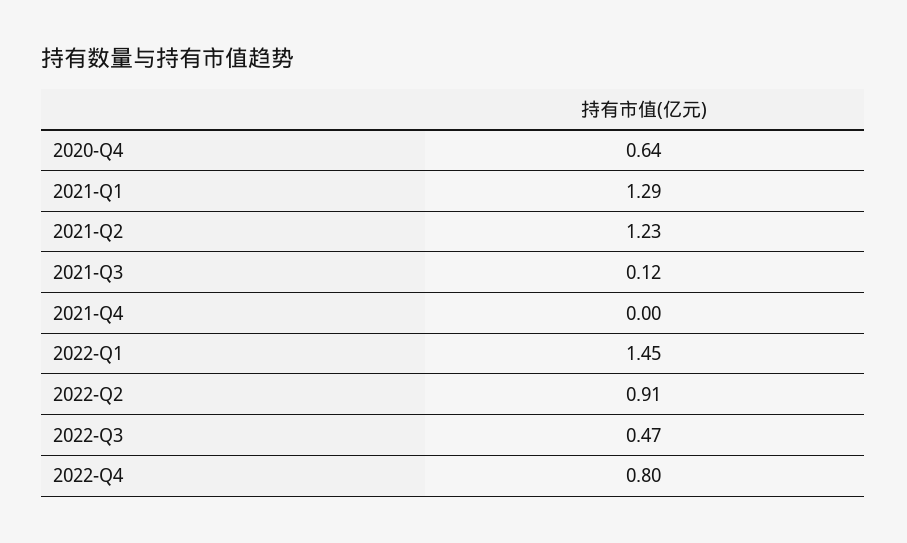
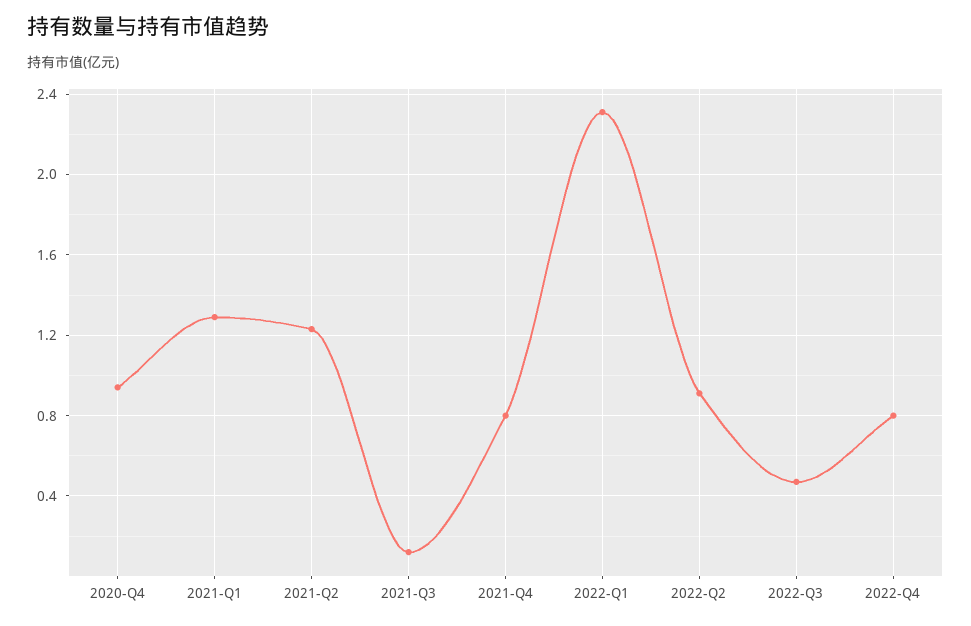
  {
-   "2020-Q4": 0.64,
+   "2020-Q4": 0.95,
    "2021-Q1": 1.29,
    "2021-Q2": 1.23,
    "2021-Q3": 0.12,
-   "2021-Q4": 0,
+   "2021-Q4": 0.8,
-   "2022-Q1": 1.45,
+   "2022-Q1": 2.3,
    "2022-Q2": 0.91,
    "2022-Q3": 0.47,
    "2022-Q4": 0.8
  }

